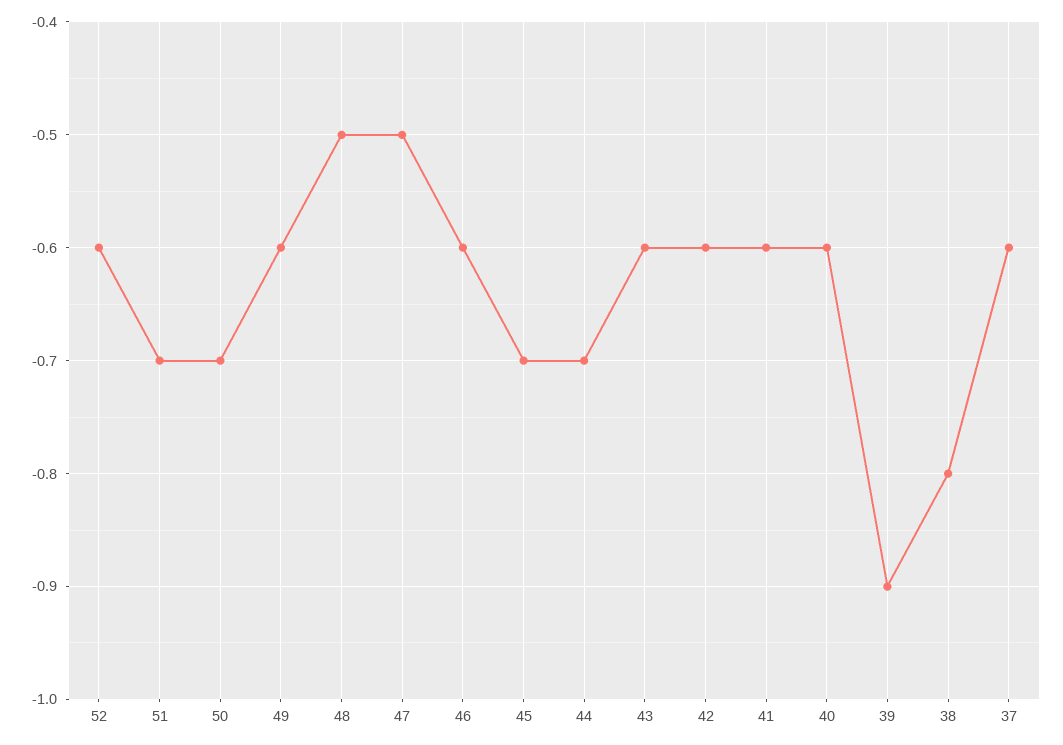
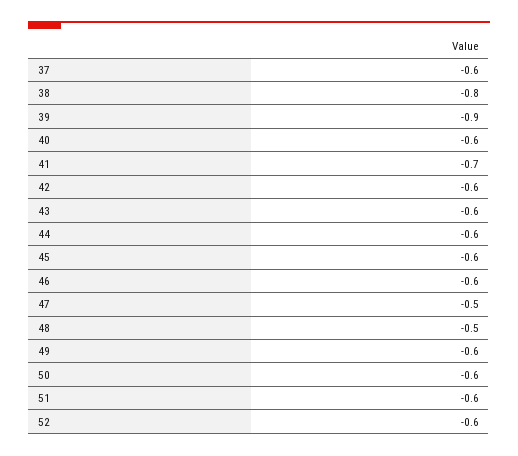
  {
    "52": -0.6,
-   "51": -0.7,
+   "51": -0.6,
-   "50": -0.7,
+   "50": -0.6,
    "49": -0.6,
    "48": -0.5,
    "47": -0.5,
    "46": -0.6,
-   "45": -0.7,
+   "45": -0.6,
-   "44": -0.7,
+   "44": -0.6,
    "43": -0.6,
    "42": -0.6,
-   "41": -0.6,
+   "41": -0.7,
    "40": -0.6,
    "39": -0.9,
    "38": -0.8,
    "37": -0.6
  }

